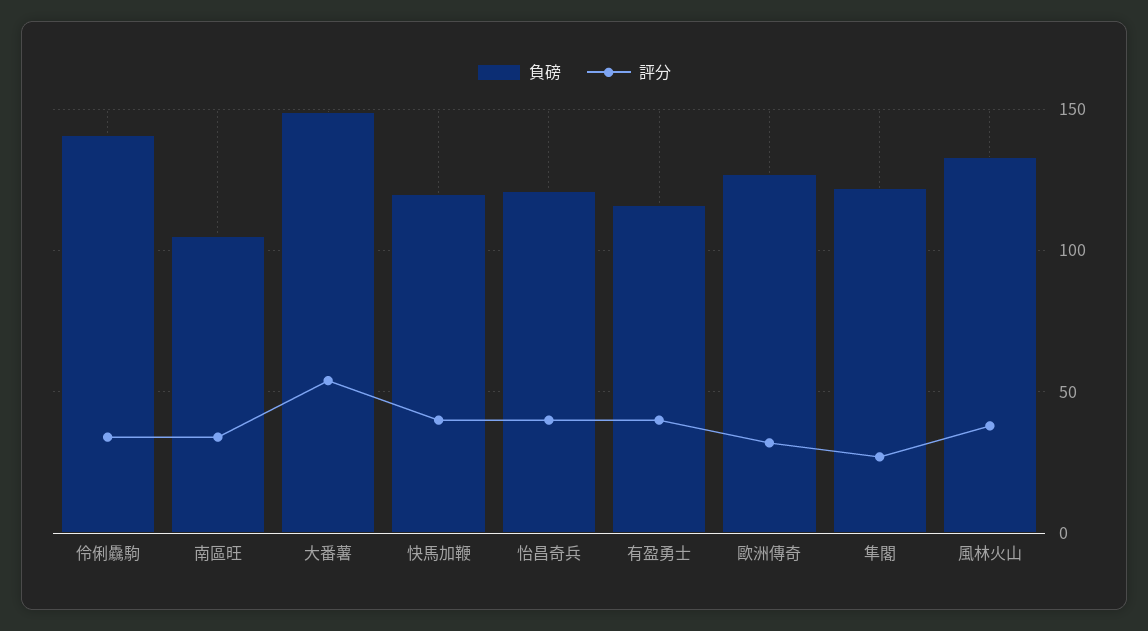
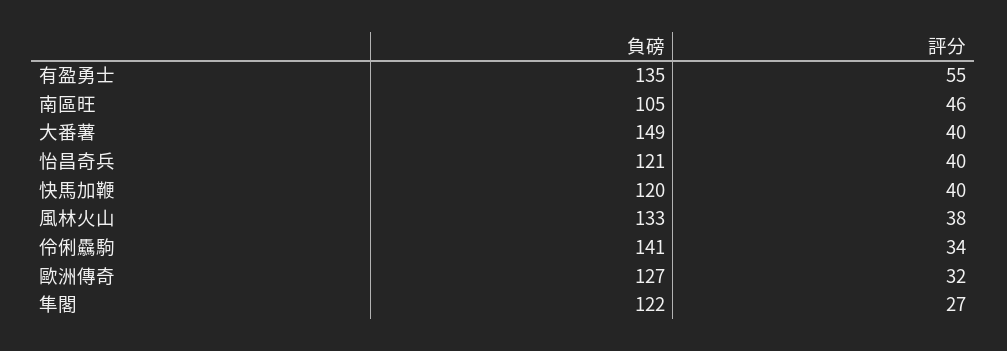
  {
    "負磅": {
      "伶俐驫駒": 141,
      "南區旺": 105,
      "大番薯": 149,
      "快馬加鞭": 120,
      "怡昌奇兵": 121,
-     "有盈勇士": 115,
+     "有盈勇士": 135,
      "歐洲傳奇": 127,
      "隼閣": 122,
      "風林火山": 133
    },
    "評分": {
      "伶俐驫駒": 34,
-     "南區旺": 35,
+     "南區旺": 46,
-     "大番薯": 55,
+     "大番薯": 40,
      "快馬加鞭": 40,
      "怡昌奇兵": 40,
-     "有盈勇士": 40,
+     "有盈勇士": 55,
      "歐洲傳奇": 32,
      "隼閣": 27,
      "風林火山": 38
    }
  }

